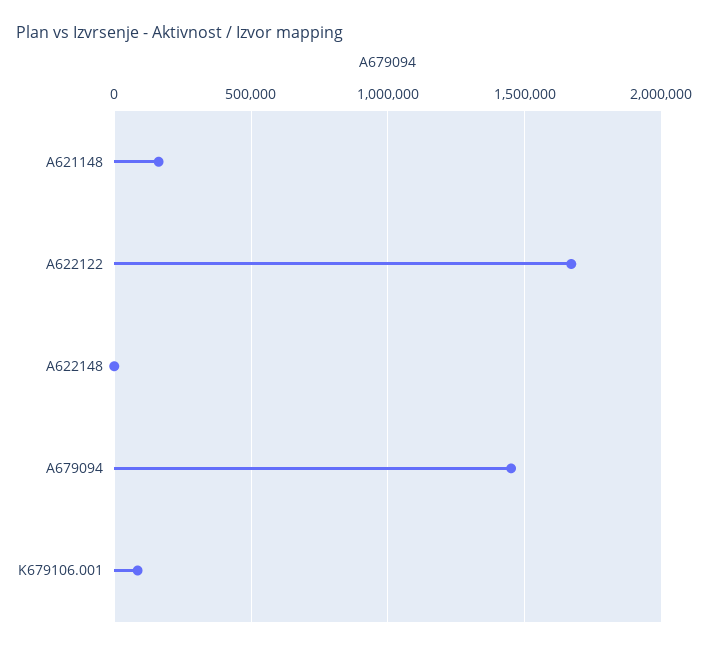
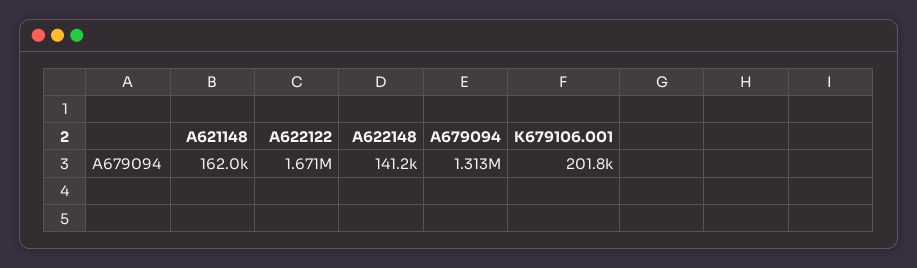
  {
    "A621148": 162000,
    "A622122": 1671000,
-   "A622148": 0,
+   "A622148": 141200,
-   "A679094": 1450000,
+   "A679094": 1313000,
-   "K679106.001": 100000
+   "K679106.001": 201800
  }

